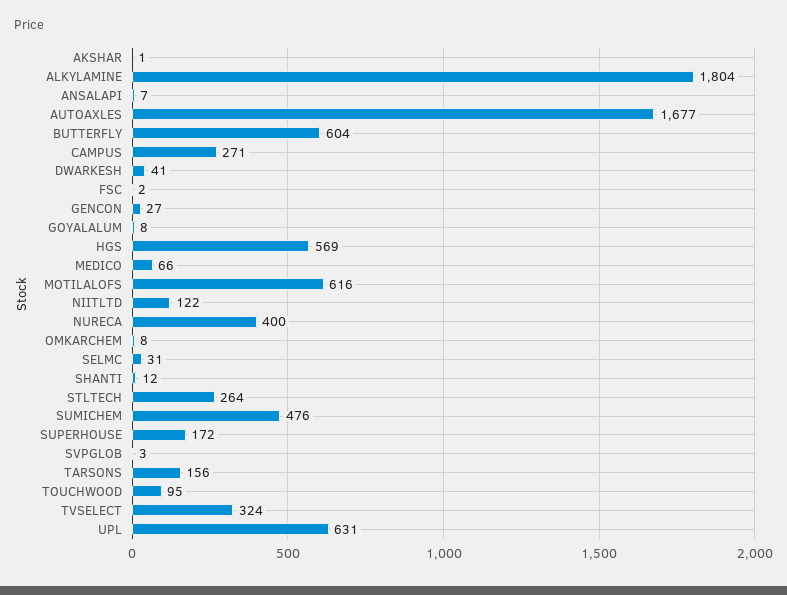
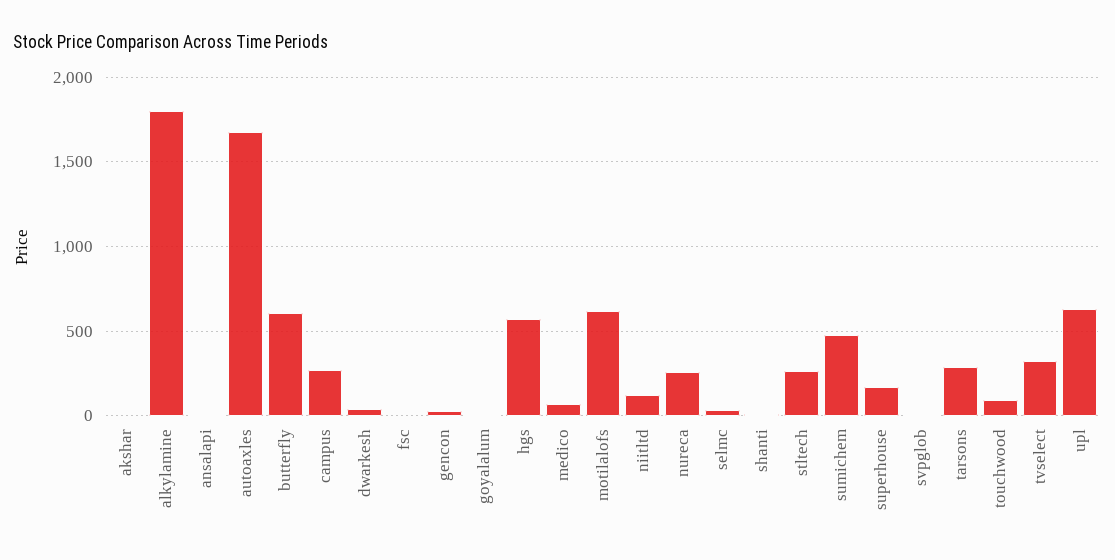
  {
    "AKSHAR": 1,
    "ALKYLAMINE": 1804,
    "ANSALAPI": 7,
    "AUTOAXLES": 1677,
    "BUTTERFLY": 604,
    "CAMPUS": 271,
    "DWARKESH": 41,
    "FSC": 2,
    "GENCON": 27,
    "GOYALALUM": 8,
    "HGS": 569,
    "MEDICO": 66,
    "MOTILALOFS": 616,
    "NIITLTD": 122,
-   "NURECA": 400,
+   "NURECA": 250,
-   "OMKARCHEM": 8,
    "SELMC": 31,
    "SHANTI": 12,
    "STLTECH": 264,
    "SUMICHEM": 476,
    "SUPERHOUSE": 172,
    "SVPGLOB": 3,
-   "TARSONS": 156,
+   "TARSONS": 300,
    "TOUCHWOOD": 95,
    "TVSELECT": 324,
    "UPL": 631
  }

